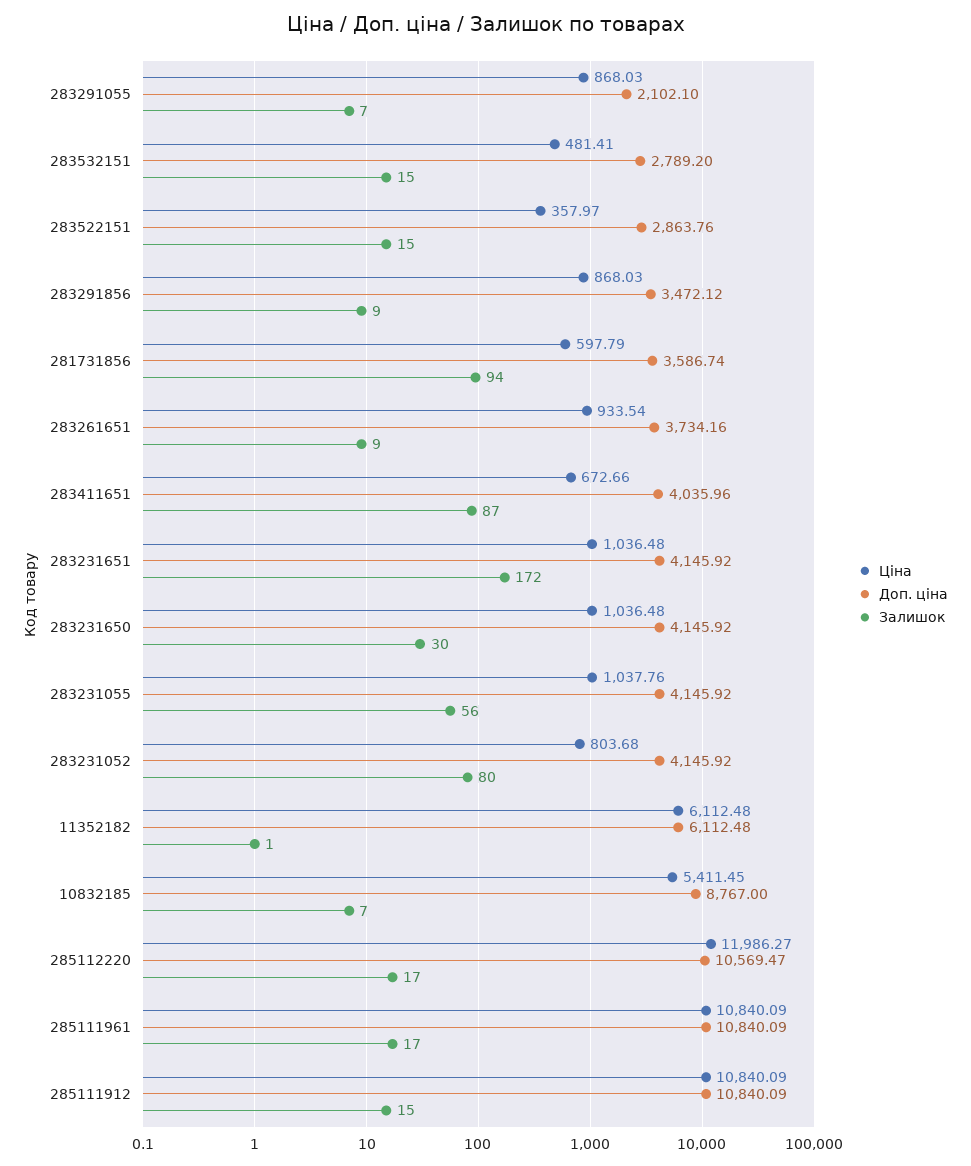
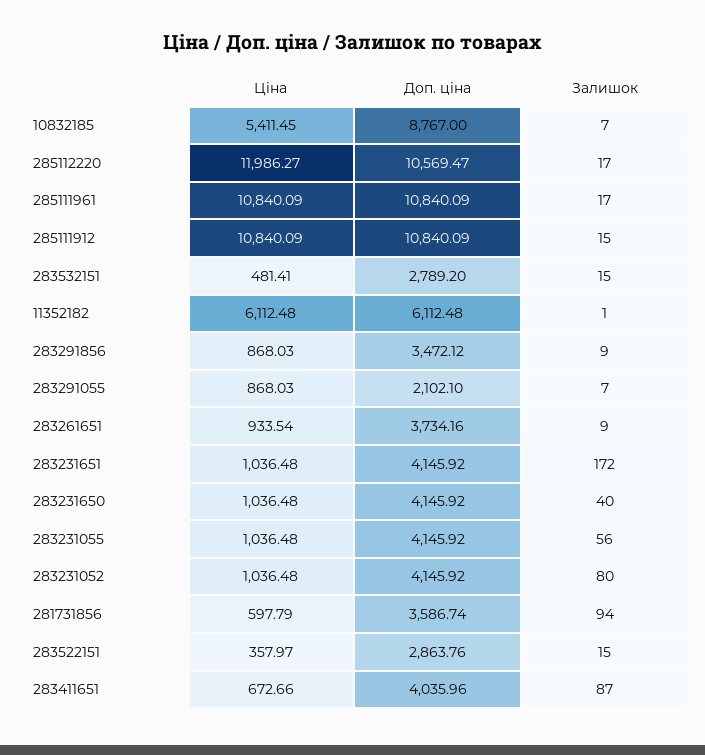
  {
    "Ціна": {
      "283291055": 868.03,
      "283532151": 481.41,
      "283522151": 357.97,
      "283291856": 868.03,
      "281731856": 597.79,
      "283261651": 933.54,
      "283411651": 672.66,
      "283231651": 1036.48,
      "283231650": 1036.48,
-     "283231055": 1037.76,
+     "283231055": 1036.48,
-     "283231052": 803.68,
+     "283231052": 1036.48,
      "11352182": 6112.48,
      "10832185": 5411.45,
      "285112220": 11986.27,
      "285111961": 10840.09,
      "285111912": 10840.09
    },
    "Доп. ціна": {
      "283291055": 2102.1,
      "283532151": 2789.2,
      "283522151": 2863.76,
      "283291856": 3472.12,
      "281731856": 3586.74,
      "283261651": 3734.16,
      "283411651": 4035.96,
      "283231651": 4145.92,
      "283231650": 4145.92,
      "283231055": 4145.92,
      "283231052": 4145.92,
      "11352182": 6112.48,
      "10832185": 8767,
      "285112220": 10569.47,
      "285111961": 10840.09,
      "285111912": 10840.09
    },
    "Залишок": {
      "283291055": 7,
      "283532151": 15,
      "283522151": 15,
      "283291856": 9,
      "281731856": 94,
      "283261651": 9,
      "283411651": 87,
      "283231651": 172,
-     "283231650": 30,
+     "283231650": 40,
      "283231055": 56,
      "283231052": 80,
      "11352182": 1,
      "10832185": 7,
      "285112220": 17,
      "285111961": 17,
      "285111912": 15
    }
  }

